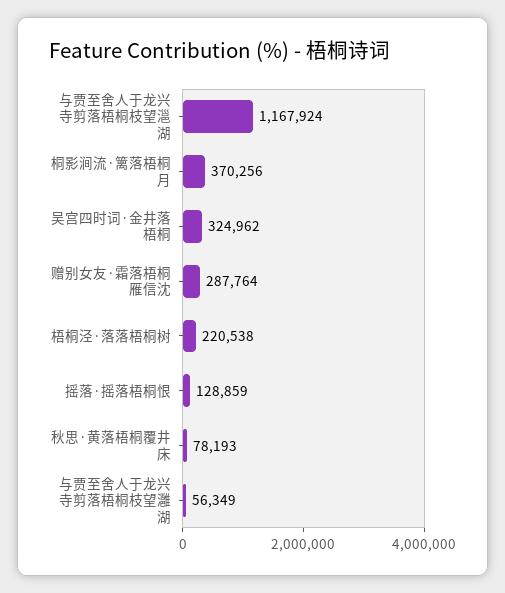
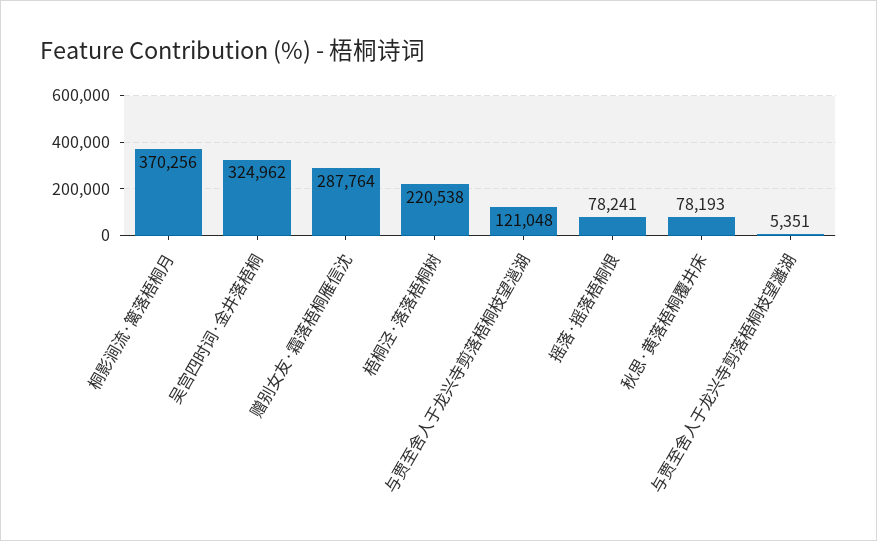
  {
-   "与贾至舍人于龙兴寺剪落梧桐枝望㴩湖": 1167924,
+   "与贾至舍人于龙兴寺剪落梧桐枝望㴩湖": 121048,
    "桐影涧流·篱落梧桐月": 370256,
    "吴宫四时词·金井落梧桐": 324962,
    "赠别女友·霜落梧桐雁信沈": 287764,
    "梧桐泾·落落梧桐树": 220538,
-   "摇落·摇落梧桐恨": 128859,
+   "摇落·摇落梧桐恨": 78241,
    "秋思·黄落梧桐覆井床": 78193,
-   "与贾至舍人于龙兴寺剪落梧桐枝望灉湖": 56349
+   "与贾至舍人于龙兴寺剪落梧桐枝望灉湖": 5351
  }

